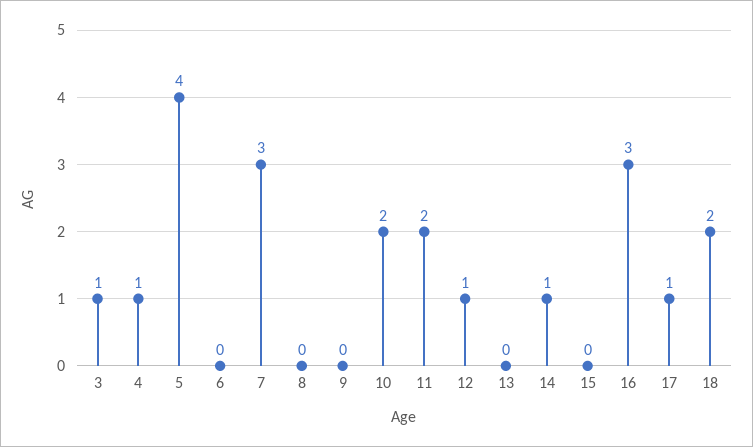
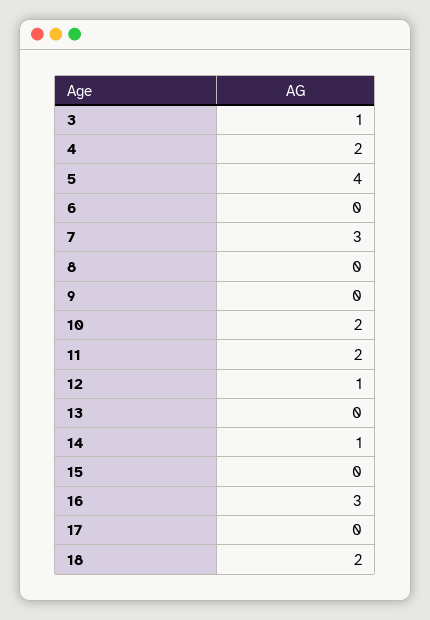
  {
    "3": 1,
-   "4": 1,
+   "4": 2,
    "5": 4,
    "6": 0,
    "7": 3,
    "8": 0,
    "9": 0,
    "10": 2,
    "11": 2,
    "12": 1,
    "13": 0,
    "14": 1,
    "15": 0,
    "16": 3,
-   "17": 1,
+   "17": 0,
    "18": 2
  }

